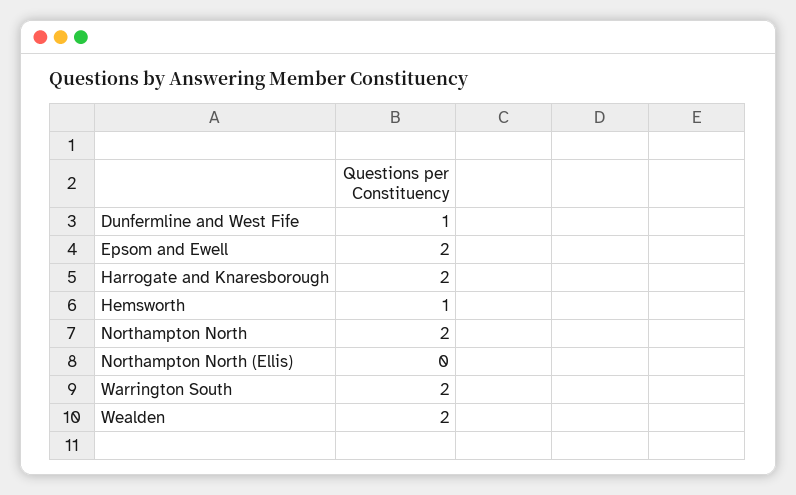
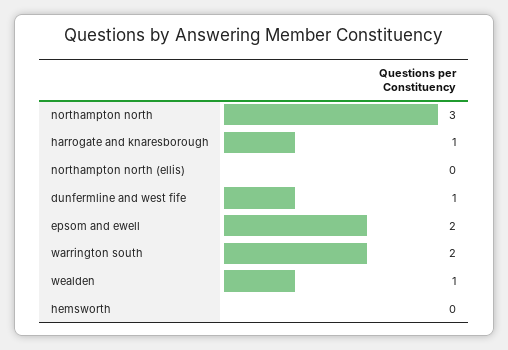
  {
    "Dunfermline and West Fife": 1,
    "Epsom and Ewell": 2,
-   "Harrogate and Knaresborough": 2,
+   "Harrogate and Knaresborough": 1,
-   "Hemsworth": 1,
+   "Hemsworth": 0,
-   "Northampton North": 2,
+   "Northampton North": 3,
    "Northampton North (Ellis)": 0,
    "Warrington South": 2,
-   "Wealden": 2
+   "Wealden": 1
  }

